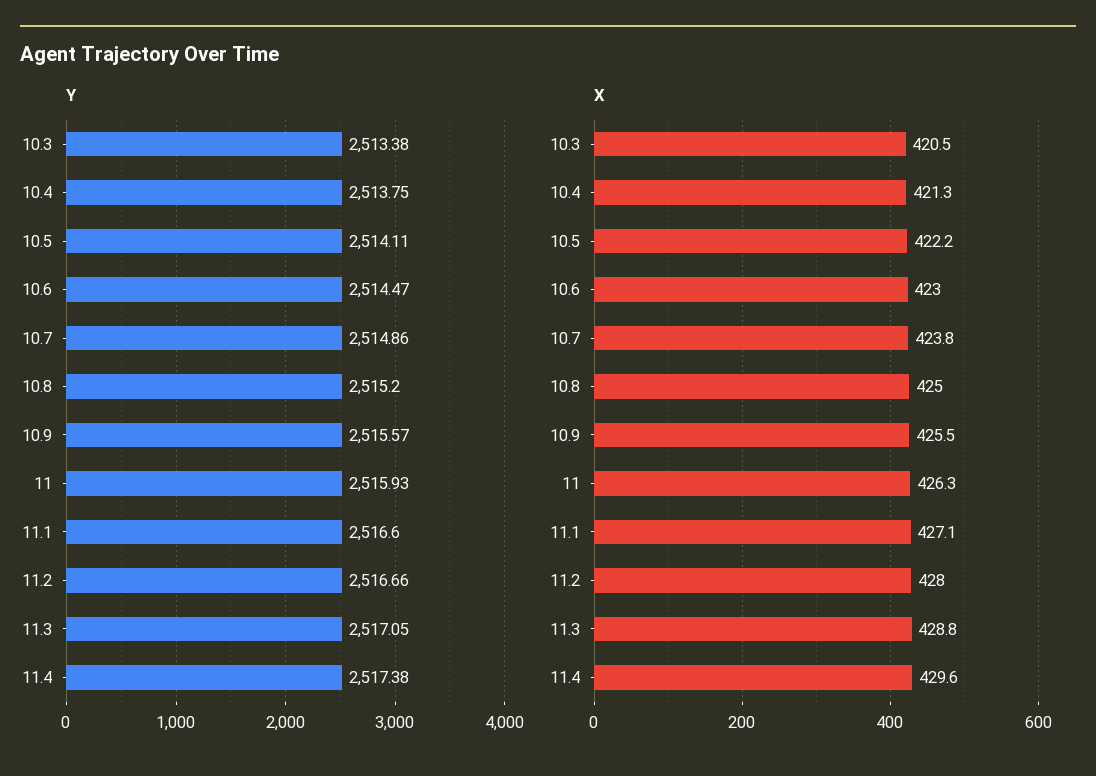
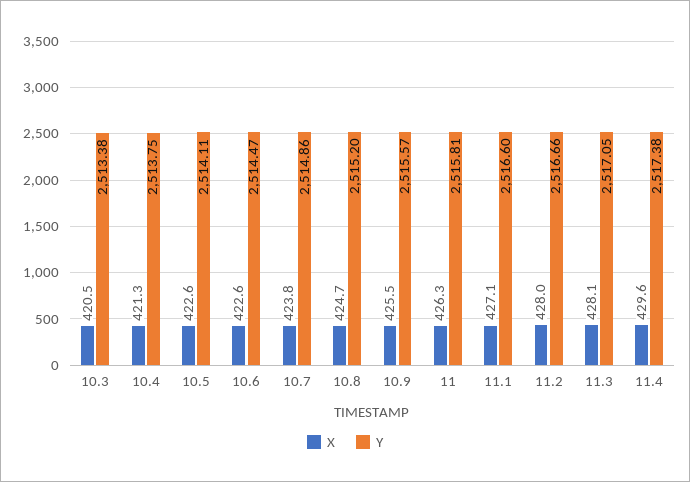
  {
    "Y": {
      "10.3": 2513.38,
      "10.4": 2513.75,
      "10.5": 2514.11,
      "10.6": 2514.47,
      "10.7": 2514.86,
      "10.8": 2515.2,
      "10.9": 2515.57,
-     "11": 2515.93,
+     "11": 2515.81,
      "11.1": 2516.6,
      "11.2": 2516.66,
      "11.3": 2517.05,
      "11.4": 2517.38
    },
    "X": {
      "10.3": 420.5,
      "10.4": 421.3,
-     "10.5": 422.2,
+     "10.5": 422.6,
-     "10.6": 423,
+     "10.6": 422.6,
      "10.7": 423.8,
-     "10.8": 425,
+     "10.8": 424.7,
      "10.9": 425.5,
      "11": 426.3,
      "11.1": 427.1,
      "11.2": 428,
-     "11.3": 428.8,
+     "11.3": 428.1,
      "11.4": 429.6
    }
  }

